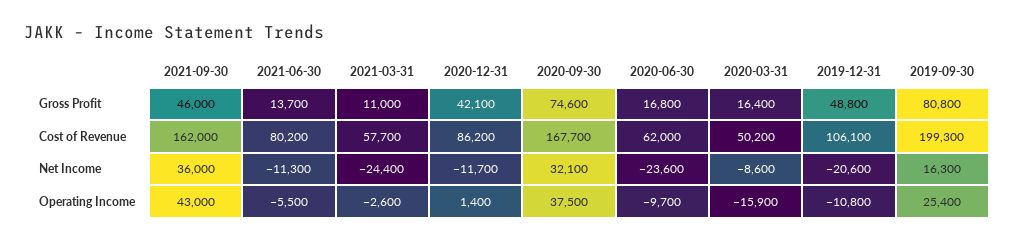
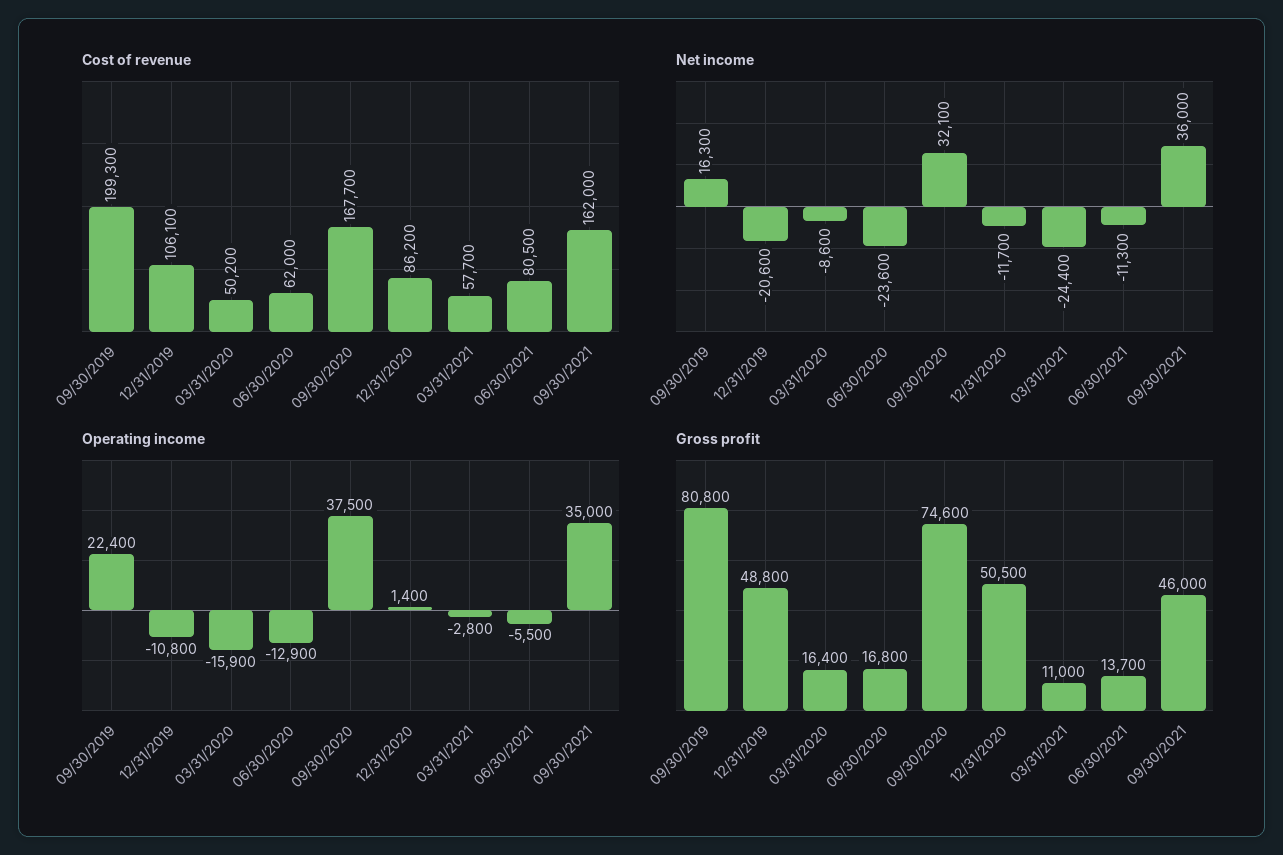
  {
    "Gross Profit": {
      "2021-09-30": 46000,
      "2021-06-30": 13700,
      "2021-03-31": 11000,
-     "2020-12-31": 42100,
+     "2020-12-31": 50500,
      "2020-09-30": 74600,
      "2020-06-30": 16800,
      "2020-03-31": 16400,
      "2019-12-31": 48800,
      "2019-09-30": 80800
    },
    "Cost of Revenue": {
      "2021-09-30": 162000,
-     "2021-06-30": 80200,
+     "2021-06-30": 80500,
      "2021-03-31": 57700,
      "2020-12-31": 86200,
      "2020-09-30": 167700,
      "2020-06-30": 62000,
      "2020-03-31": 50200,
      "2019-12-31": 106100,
      "2019-09-30": 199300
    },
    "Net Income": {
      "2021-09-30": 36000,
      "2021-06-30": -11300,
      "2021-03-31": -24400,
      "2020-12-31": -11700,
      "2020-09-30": 32100,
      "2020-06-30": -23600,
      "2020-03-31": -8600,
      "2019-12-31": -20600,
      "2019-09-30": 16300
    },
    "Operating Income": {
-     "2021-09-30": 43000,
+     "2021-09-30": 35000,
      "2021-06-30": -5500,
-     "2021-03-31": -2600,
+     "2021-03-31": -2800,
      "2020-12-31": 1400,
      "2020-09-30": 37500,
-     "2020-06-30": -9700,
+     "2020-06-30": -12900,
      "2020-03-31": -15900,
      "2019-12-31": -10800,
-     "2019-09-30": 25400
+     "2019-09-30": 22400
    }
  }

